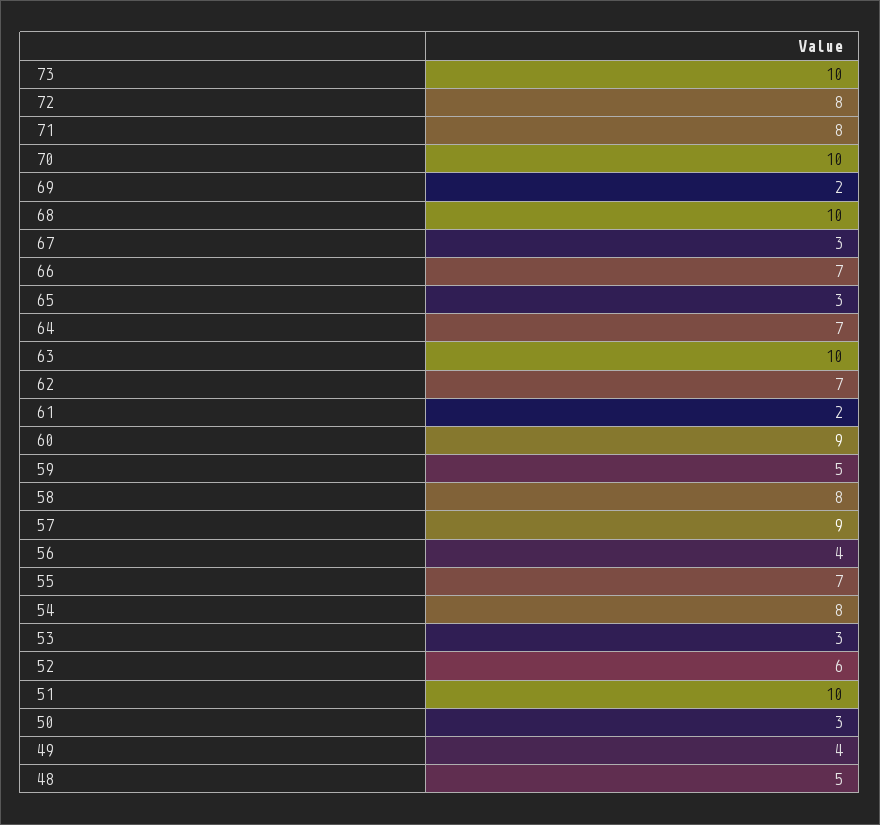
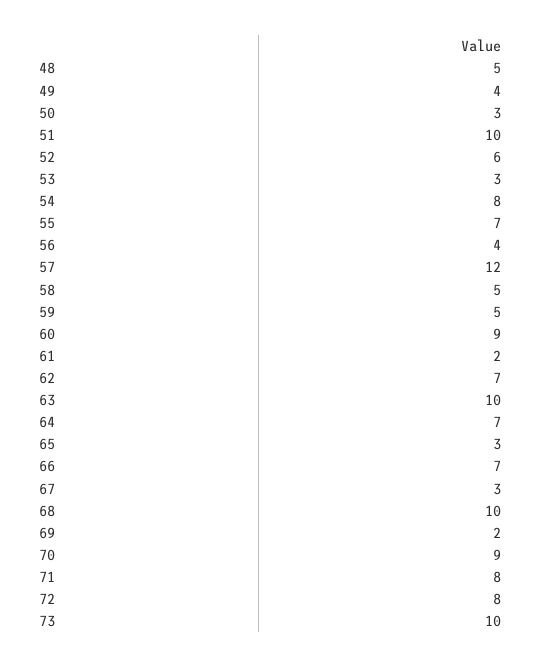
  {
    "73": 10,
    "72": 8,
    "71": 8,
-   "70": 10,
+   "70": 9,
    "69": 2,
    "68": 10,
    "67": 3,
    "66": 7,
    "65": 3,
    "64": 7,
    "63": 10,
    "62": 7,
    "61": 2,
    "60": 9,
    "59": 5,
-   "58": 8,
+   "58": 5,
-   "57": 9,
+   "57": 12,
    "56": 4,
    "55": 7,
    "54": 8,
    "53": 3,
    "52": 6,
    "51": 10,
    "50": 3,
    "49": 4,
    "48": 5
  }

